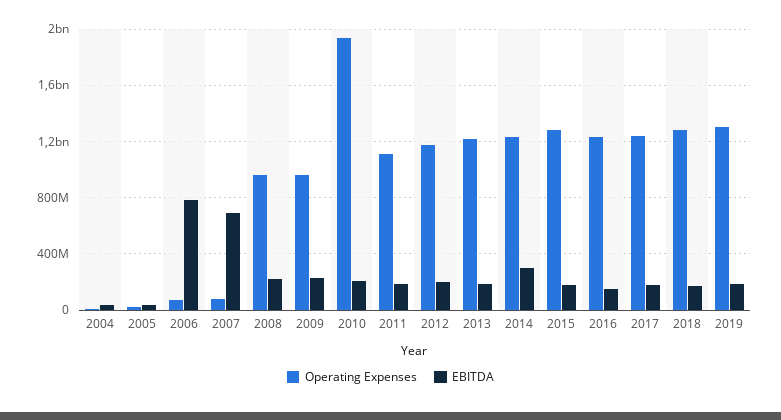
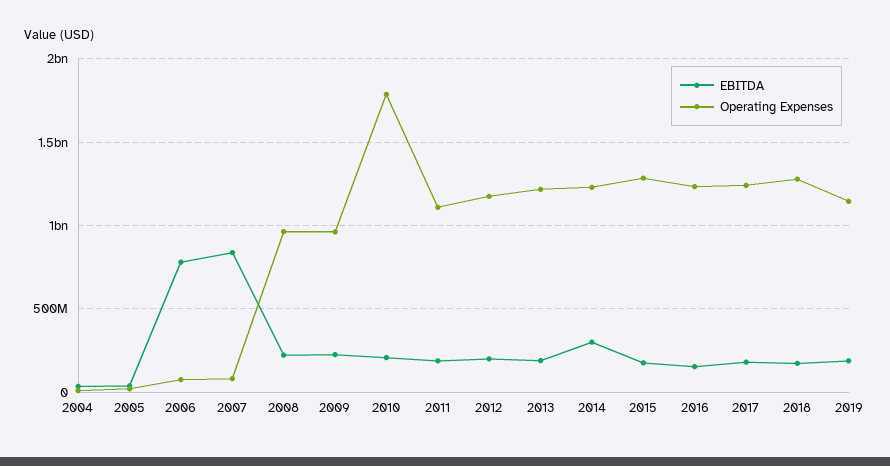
  {
    "Operating Expenses": {
      "2004": 0,
      "2005": 0,
      "2006": 50000000,
      "2007": 100000000,
      "2008": 950000000,
      "2009": 950000000,
-     "2010": 1950000000,
+     "2010": 1800000000,
      "2011": 1100000000,
      "2012": 1150000000,
      "2013": 1200000000,
      "2014": 1250000000,
      "2015": 1300000000,
      "2016": 1250000000,
      "2017": 1250000000,
      "2018": 1300000000,
-     "2019": 1300000000
+     "2019": 1150000000
    },
    "EBITDA": {
      "2004": 50000000,
      "2005": 50000000,
      "2006": 800000000,
-     "2007": 700000000,
+     "2007": 850000000,
      "2008": 200000000,
      "2009": 200000000,
      "2010": 200000000,
      "2011": 200000000,
      "2012": 200000000,
      "2013": 200000000,
      "2014": 300000000,
      "2015": 200000000,
      "2016": 150000000,
      "2017": 200000000,
      "2018": 150000000,
      "2019": 200000000
    }
  }

